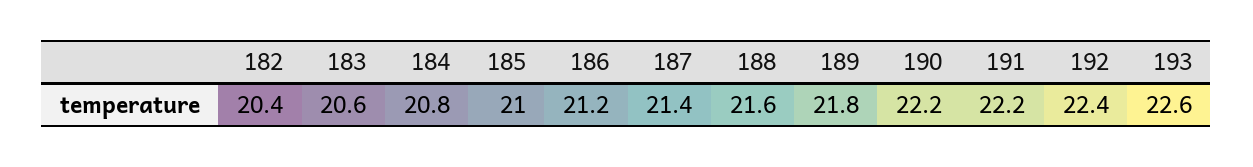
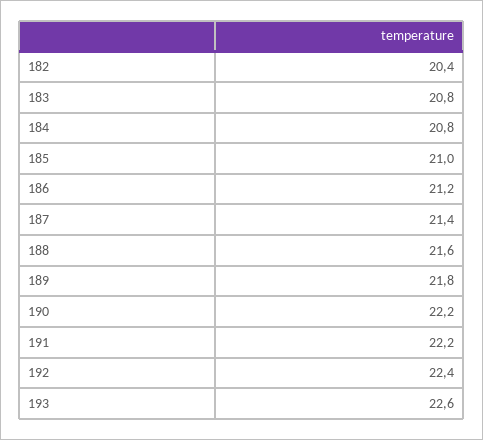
  {
    "182": 20.4,
-   "183": 20.6,
+   "183": 20.8,
    "184": 20.8,
    "185": 21,
    "186": 21.2,
    "187": 21.4,
    "188": 21.6,
    "189": 21.8,
    "190": 22.2,
    "191": 22.2,
    "192": 22.4,
    "193": 22.6
  }

